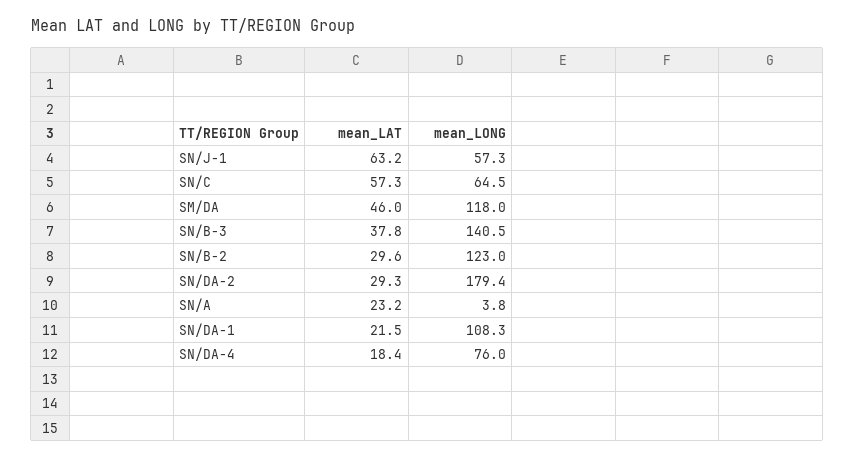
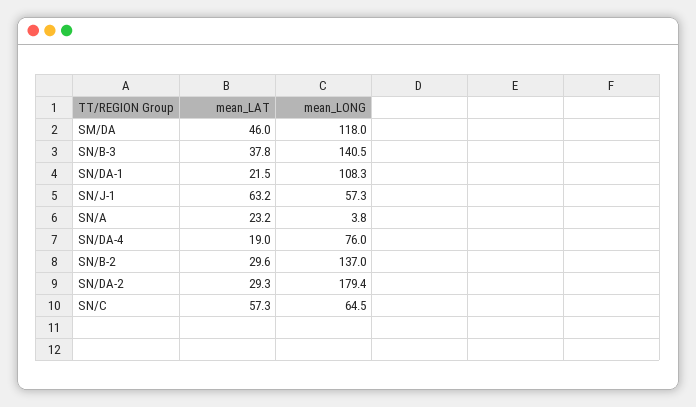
  {
    "mean_LAT": {
      "SN/J-1": 63.2,
      "SN/C": 57.3,
      "SM/DA": 46,
      "SN/B-3": 37.8,
      "SN/B-2": 29.6,
      "SN/DA-2": 29.3,
      "SN/A": 23.2,
      "SN/DA-1": 21.5,
-     "SN/DA-4": 18.4
+     "SN/DA-4": 19
    },
    "mean_LONG": {
      "SN/J-1": 57.3,
      "SN/C": 64.5,
      "SM/DA": 118,
      "SN/B-3": 140.5,
-     "SN/B-2": 123,
+     "SN/B-2": 137,
      "SN/DA-2": 179.4,
      "SN/A": 3.8,
      "SN/DA-1": 108.3,
      "SN/DA-4": 76
    }
  }

